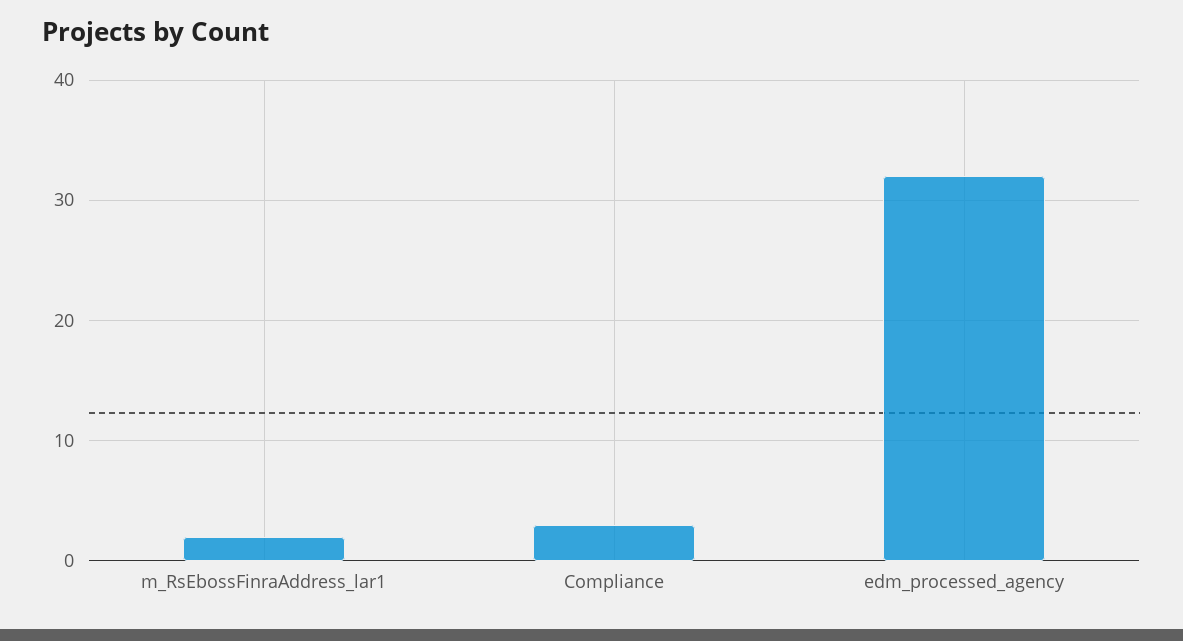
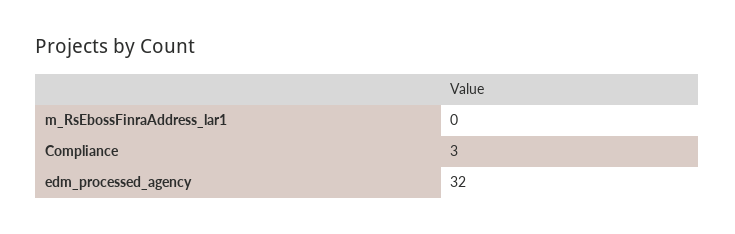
  {
-   "m_RsEbossFinraAddress_lar1": 2,
+   "m_RsEbossFinraAddress_lar1": 0,
    "Compliance": 3,
    "edm_processed_agency": 32
  }

